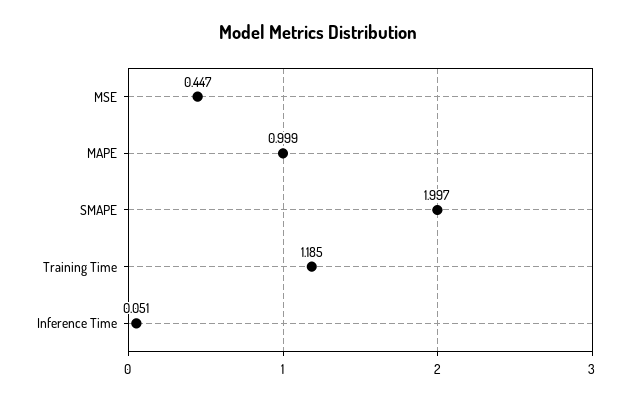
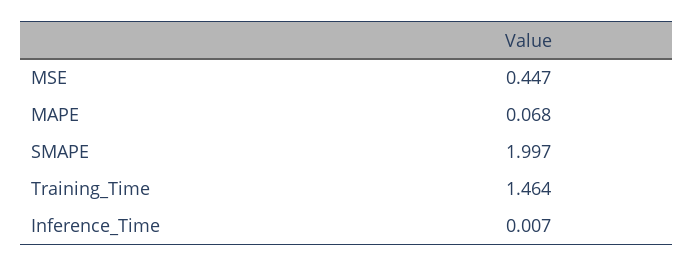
  {
    "MSE": 0.447,
-   "MAPE": 0.999,
+   "MAPE": 0.068,
    "SMAPE": 1.997,
-   "Training Time": 1.185,
+   "Training Time": 1.464,
-   "Inference Time": 0.051
+   "Inference Time": 0.007
  }

